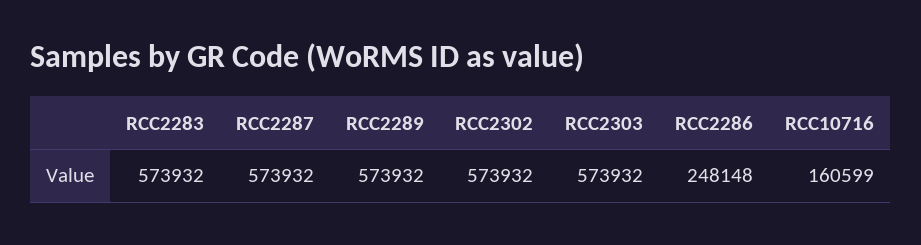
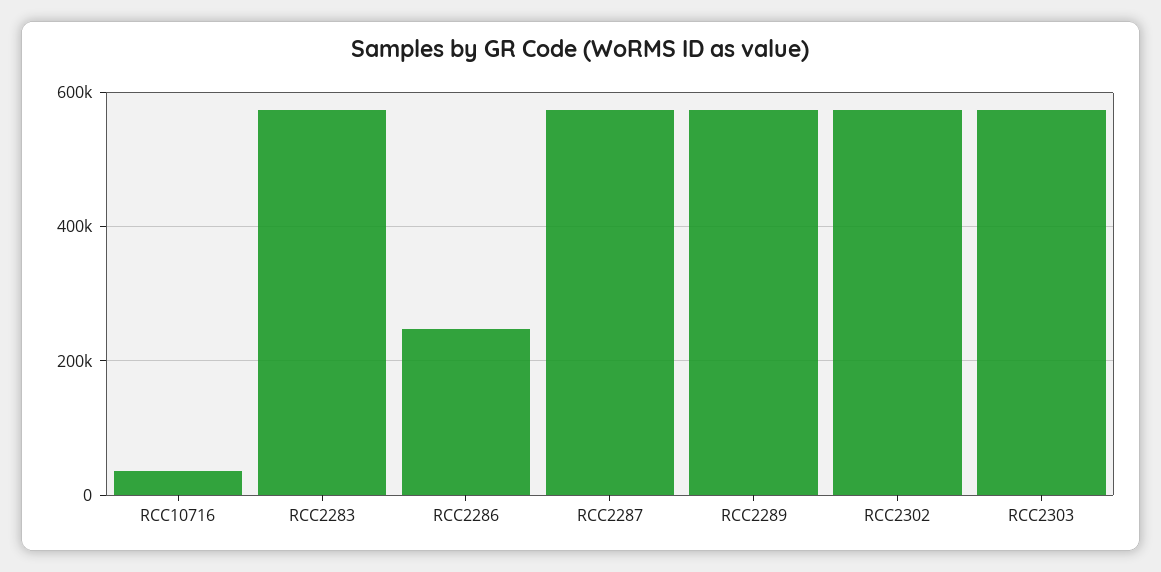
  {
    "RCC2283": 573932,
    "RCC2287": 573932,
    "RCC2289": 573932,
    "RCC2302": 573932,
    "RCC2303": 573932,
    "RCC2286": 248148,
-   "RCC10716": 160599
+   "RCC10716": 40000
  }

